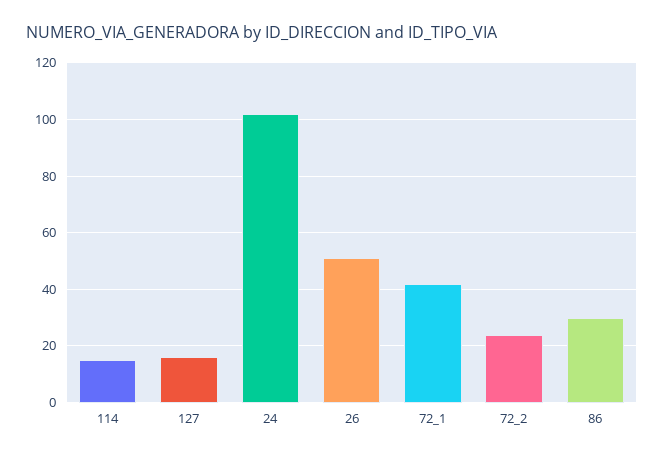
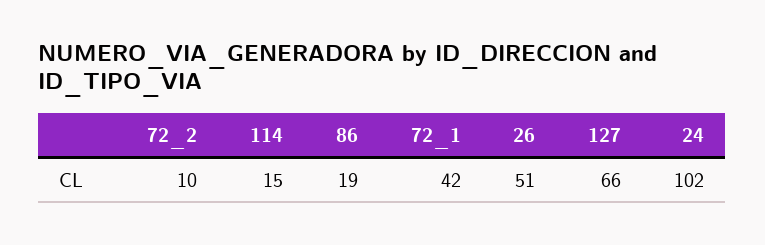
  {
    "114": 15,
-   "127": 15,
+   "127": 66,
    "24": 102,
    "26": 51,
    "72_1": 42,
-   "72_2": 25,
+   "72_2": 10,
-   "86": 30
+   "86": 19
  }

